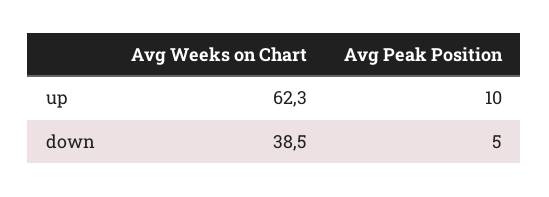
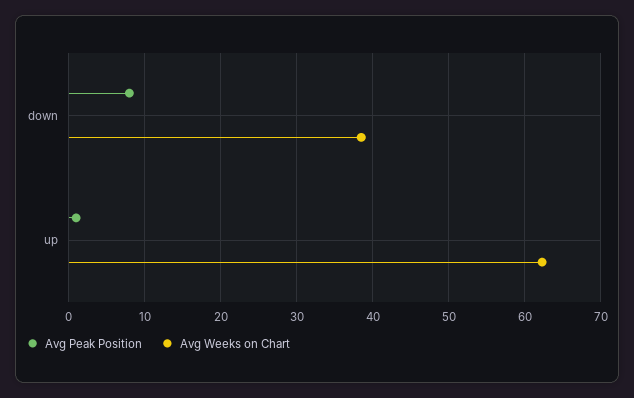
  {
    "Avg Weeks on Chart": {
      "up": 62.3,
      "down": 38.5
    },
    "Avg Peak Position": {
-     "up": 10,
+     "up": 1,
-     "down": 5
+     "down": 8
    }
  }

